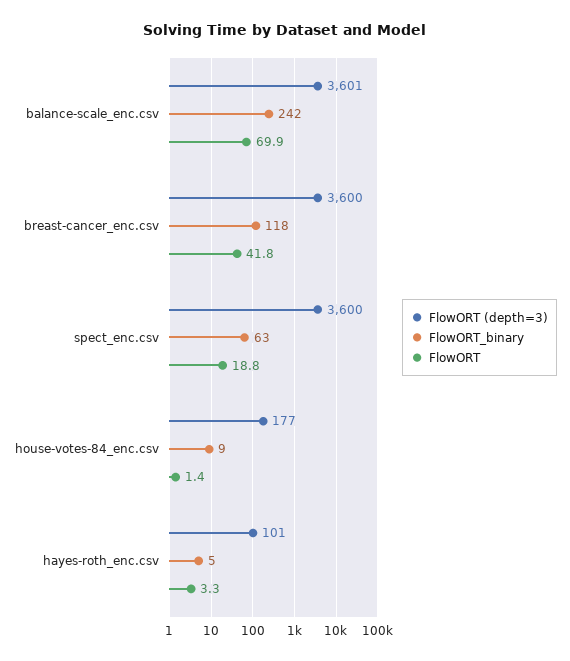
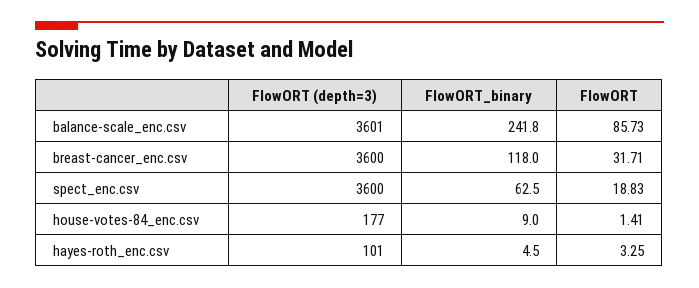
  {
    "FlowORT (depth=3)": {
      "balance-scale_enc.csv": 3601,
      "breast-cancer_enc.csv": 3600,
      "spect_enc.csv": 3600,
      "house-votes-84_enc.csv": 177,
      "hayes-roth_enc.csv": 101
    },
    "FlowORT_binary": {
      "balance-scale_enc.csv": 241.8,
      "breast-cancer_enc.csv": 118,
      "spect_enc.csv": 62.5,
      "house-votes-84_enc.csv": 9,
      "hayes-roth_enc.csv": 4.5
    },
    "FlowORT": {
-     "balance-scale_enc.csv": 69.9,
+     "balance-scale_enc.csv": 85.73,
-     "breast-cancer_enc.csv": 41.8,
+     "breast-cancer_enc.csv": 31.71,
      "spect_enc.csv": 18.83,
      "house-votes-84_enc.csv": 1.41,
      "hayes-roth_enc.csv": 3.25
    }
  }

